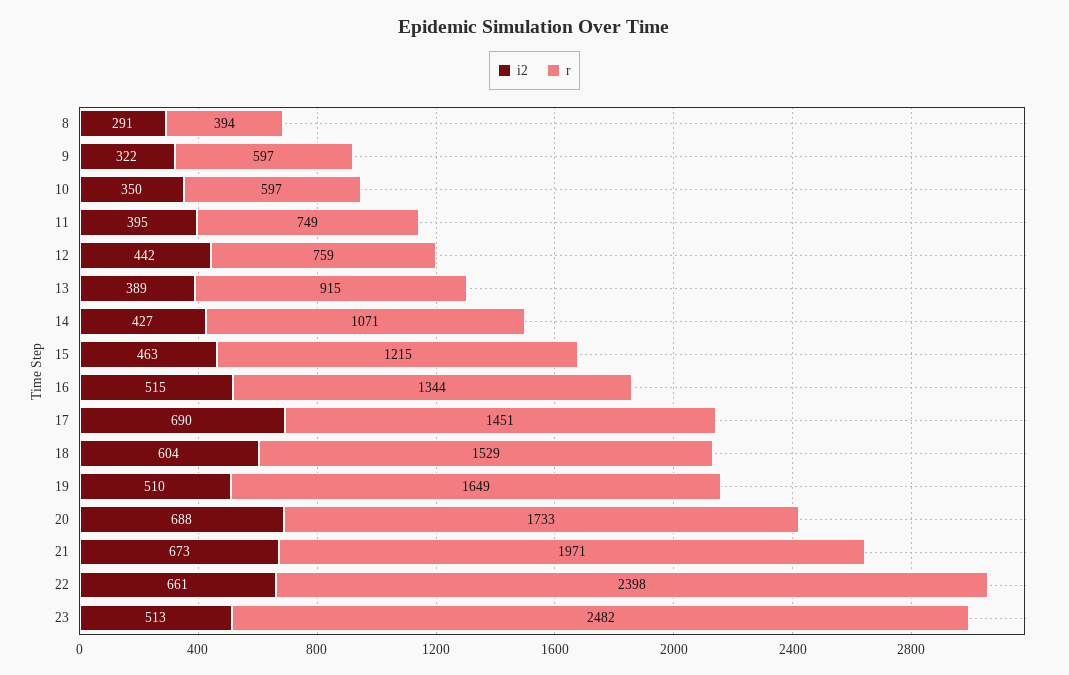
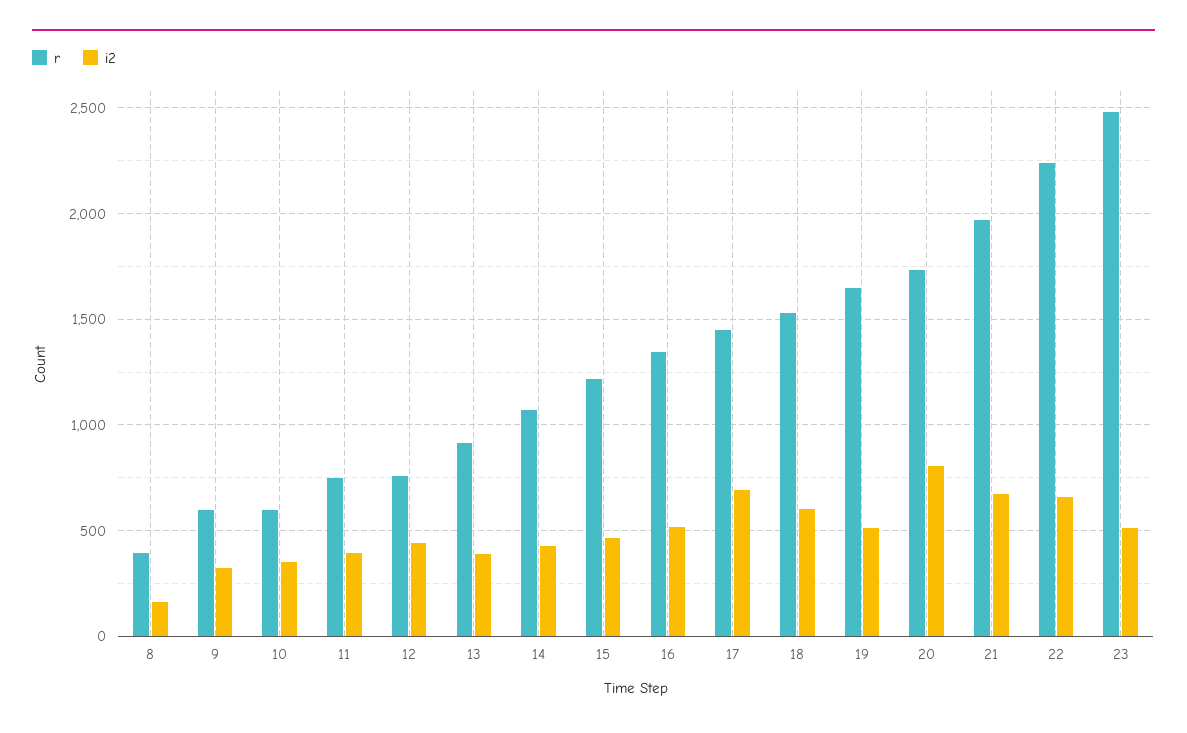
  {
    "i2": {
-     "8": 291,
+     "8": 150,
      "9": 322,
      "10": 350,
      "11": 395,
      "12": 442,
      "13": 389,
      "14": 427,
      "15": 463,
      "16": 515,
      "17": 690,
      "18": 604,
      "19": 510,
-     "20": 688,
+     "20": 800,
      "21": 673,
      "22": 661,
      "23": 513
    },
    "r": {
      "8": 394,
      "9": 597,
      "10": 597,
      "11": 749,
      "12": 759,
      "13": 915,
      "14": 1071,
      "15": 1215,
      "16": 1344,
      "17": 1451,
      "18": 1529,
      "19": 1649,
      "20": 1733,
      "21": 1971,
-     "22": 2398,
+     "22": 2250,
      "23": 2482
    }
  }

